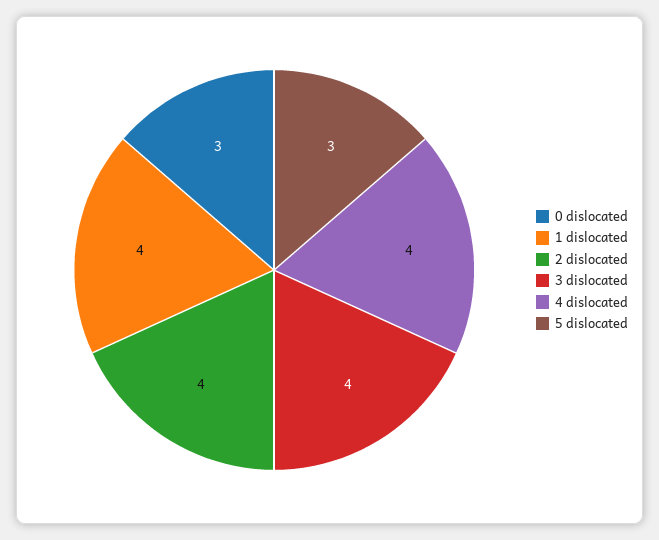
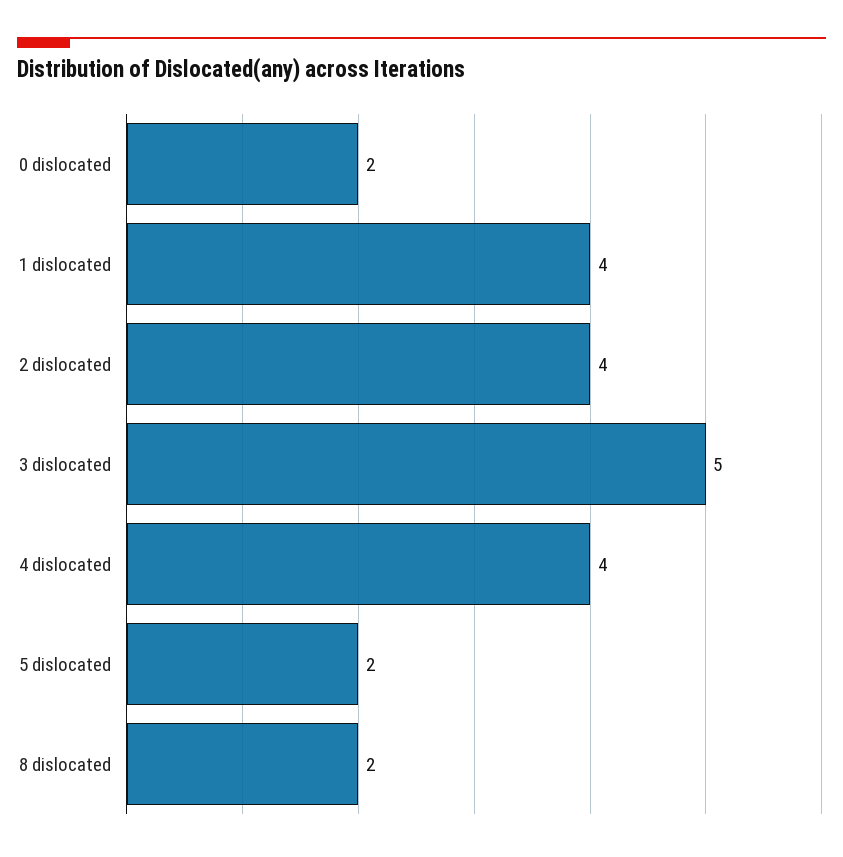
  {
-   "0 dislocated": 3,
+   "0 dislocated": 2,
    "1 dislocated": 4,
    "2 dislocated": 4,
-   "3 dislocated": 4,
+   "3 dislocated": 5,
    "4 dislocated": 4,
-   "5 dislocated": 3
+   "5 dislocated": 2,
+   "8 dislocated": 2
  }

